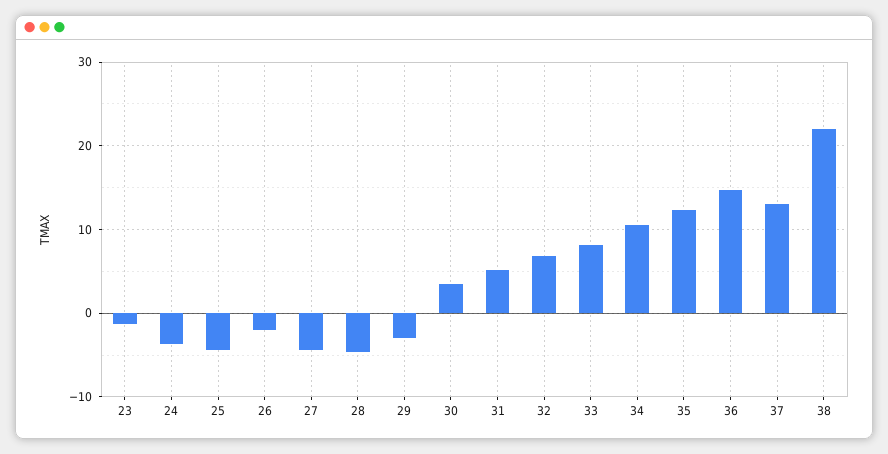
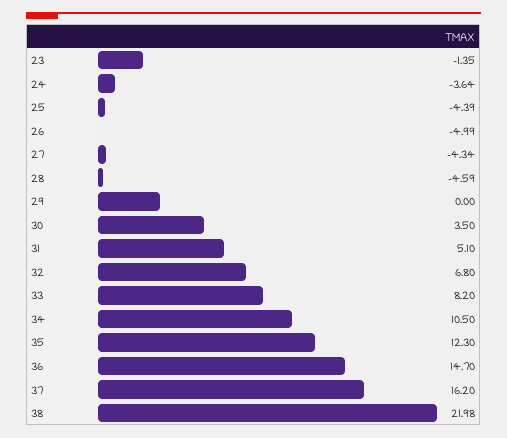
  {
    "23": -1.35,
    "24": -3.64,
    "25": -4.39,
-   "26": -2,
+   "26": -4.99,
    "27": -4.34,
    "28": -4.59,
-   "29": -3,
+   "29": 0,
    "30": 3.5,
    "31": 5.1,
    "32": 6.8,
    "33": 8.2,
    "34": 10.5,
    "35": 12.3,
    "36": 14.7,
-   "37": 13,
+   "37": 16.2,
    "38": 21.98
  }

